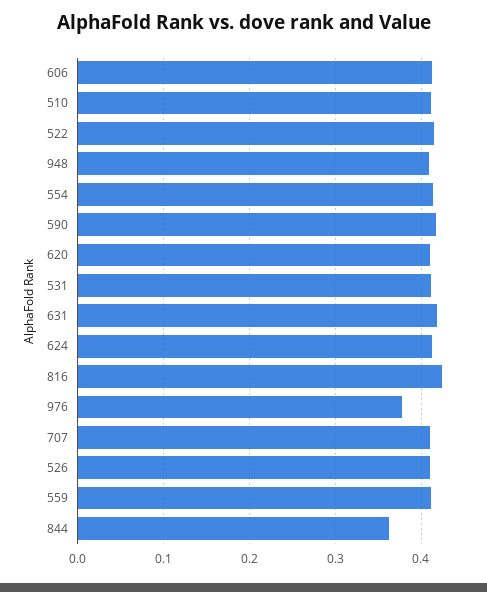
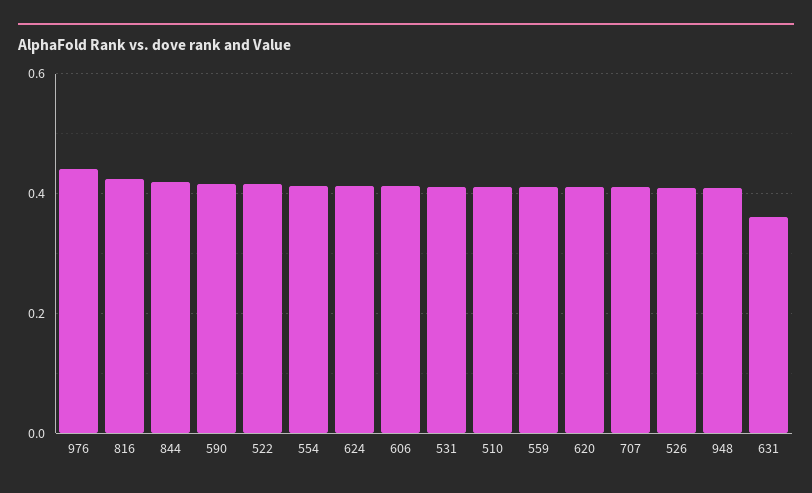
  {
    "606": 0.41,
    "510": 0.41,
    "522": 0.42,
    "948": 0.41,
    "554": 0.41,
    "590": 0.42,
    "620": 0.41,
    "531": 0.41,
-   "631": 0.42,
+   "631": 0.36,
    "624": 0.41,
    "816": 0.42,
-   "976": 0.38,
+   "976": 0.44,
    "707": 0.41,
    "526": 0.41,
    "559": 0.41,
-   "844": 0.36
+   "844": 0.42
  }

